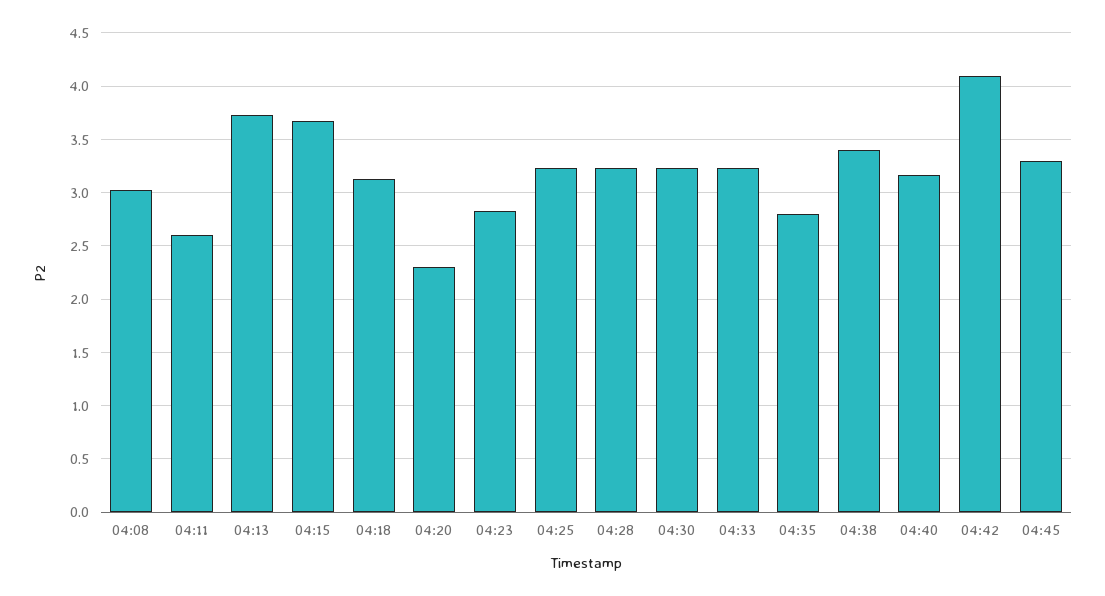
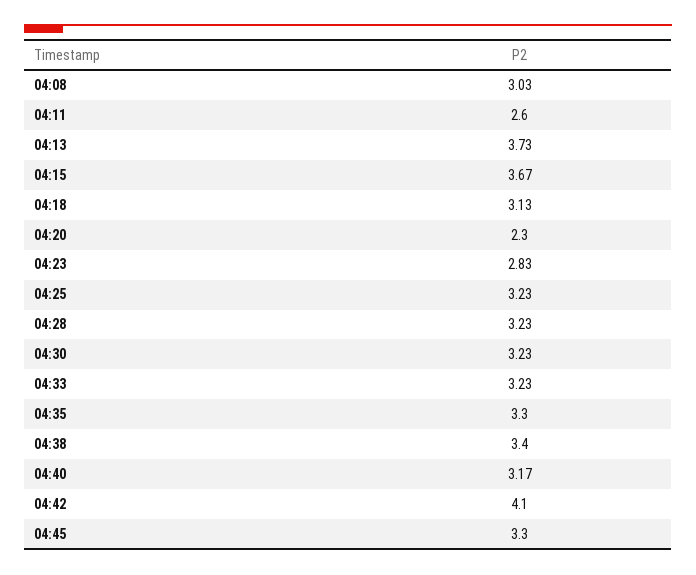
  {
    "04:08": 3.03,
    "04:11": 2.6,
    "04:13": 3.73,
    "04:15": 3.67,
    "04:18": 3.13,
    "04:20": 2.3,
    "04:23": 2.83,
    "04:25": 3.23,
    "04:28": 3.23,
    "04:30": 3.23,
    "04:33": 3.23,
-   "04:35": 2.8,
+   "04:35": 3.3,
    "04:38": 3.4,
    "04:40": 3.17,
    "04:42": 4.1,
    "04:45": 3.3
  }

